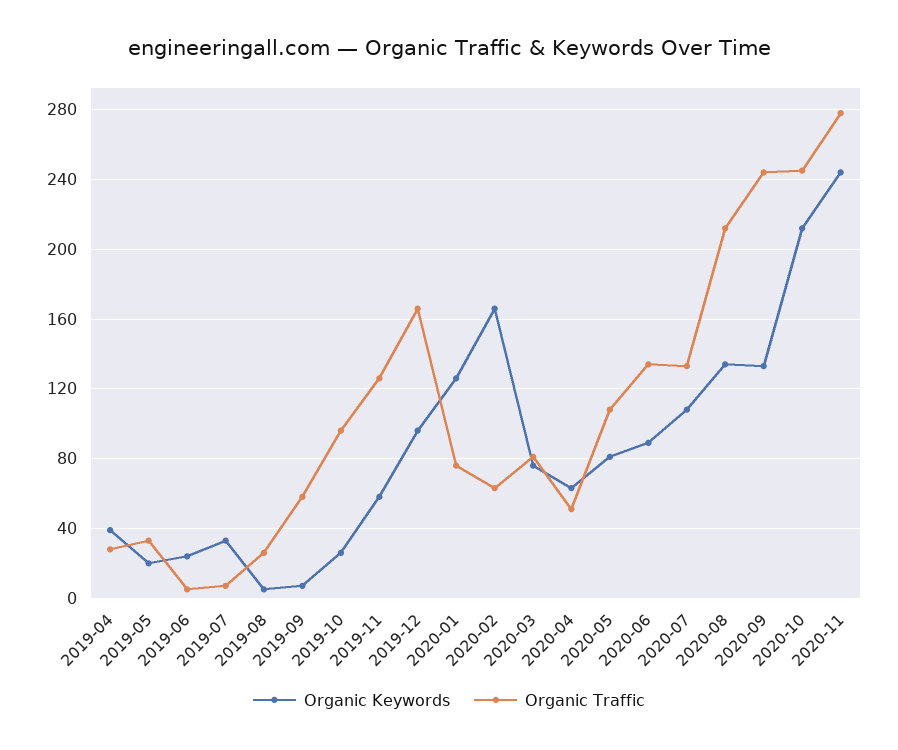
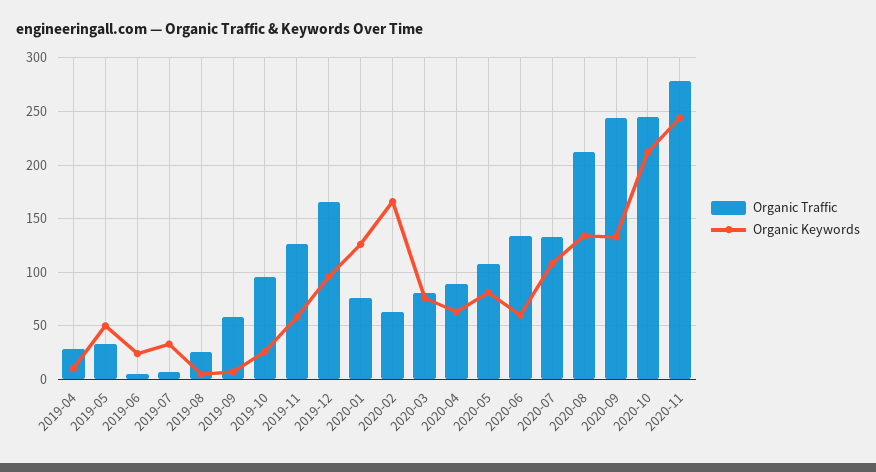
  {
    "Organic Keywords": {
-     "2019-04": 40,
+     "2019-04": 10,
-     "2019-05": 20,
+     "2019-05": 50,
      "2019-06": 25,
      "2019-07": 35,
      "2019-08": 5,
      "2019-09": 5,
      "2019-10": 25,
      "2019-11": 60,
      "2019-12": 95,
      "2020-01": 125,
      "2020-02": 165,
      "2020-03": 75,
      "2020-04": 65,
      "2020-05": 80,
-     "2020-06": 90,
+     "2020-06": 60,
      "2020-07": 110,
      "2020-08": 135,
      "2020-09": 135,
      "2020-10": 210,
      "2020-11": 245
    },
    "Organic Traffic": {
      "2019-04": 30,
      "2019-05": 35,
      "2019-06": 5,
      "2019-07": 5,
      "2019-08": 25,
      "2019-09": 60,
      "2019-10": 95,
      "2019-11": 125,
      "2019-12": 165,
      "2020-01": 75,
      "2020-02": 65,
      "2020-03": 80,
-     "2020-04": 50,
+     "2020-04": 90,
      "2020-05": 110,
      "2020-06": 135,
      "2020-07": 135,
      "2020-08": 210,
      "2020-09": 245,
      "2020-10": 245,
      "2020-11": 280
    }
  }

